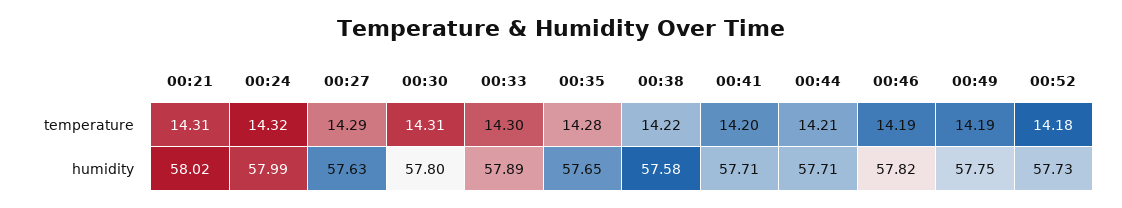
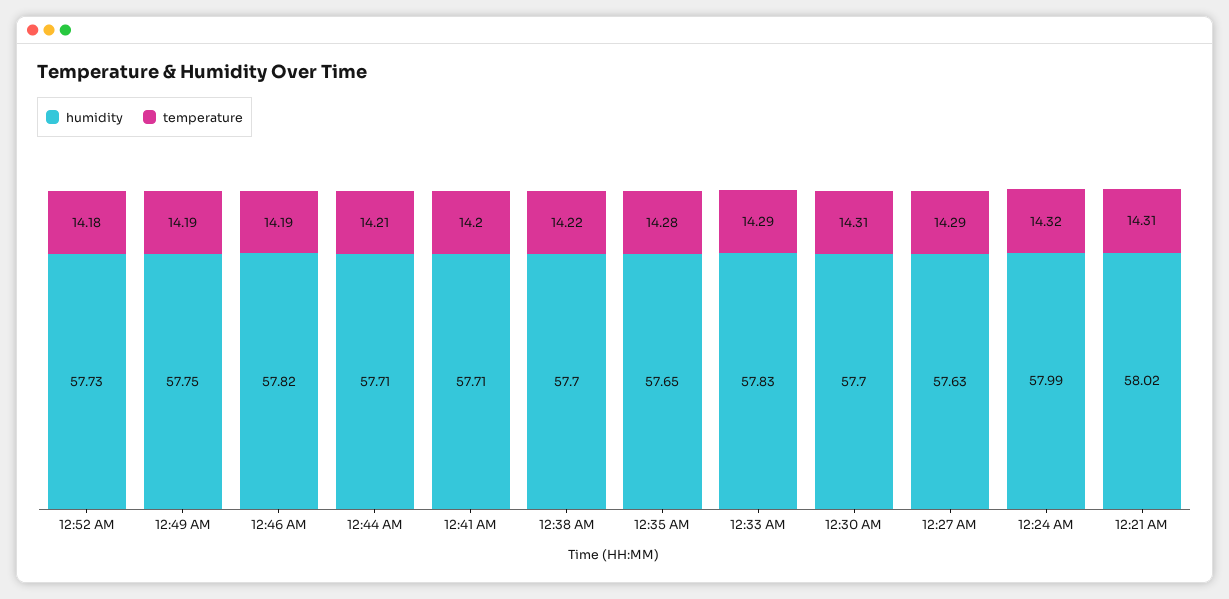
  {
    "temperature": {
      "00:21": 14.31,
      "00:24": 14.32,
      "00:27": 14.29,
      "00:30": 14.31,
-     "00:33": 14.3,
+     "00:33": 14.29,
      "00:35": 14.28,
      "00:38": 14.22,
      "00:41": 14.2,
      "00:44": 14.21,
      "00:46": 14.19,
      "00:49": 14.19,
      "00:52": 14.18
    },
    "humidity": {
      "00:21": 58.02,
      "00:24": 57.99,
      "00:27": 57.63,
-     "00:30": 57.8,
+     "00:30": 57.7,
-     "00:33": 57.89,
+     "00:33": 57.83,
      "00:35": 57.65,
-     "00:38": 57.58,
+     "00:38": 57.7,
      "00:41": 57.71,
      "00:44": 57.71,
      "00:46": 57.82,
      "00:49": 57.75,
      "00:52": 57.73
    }
  }

